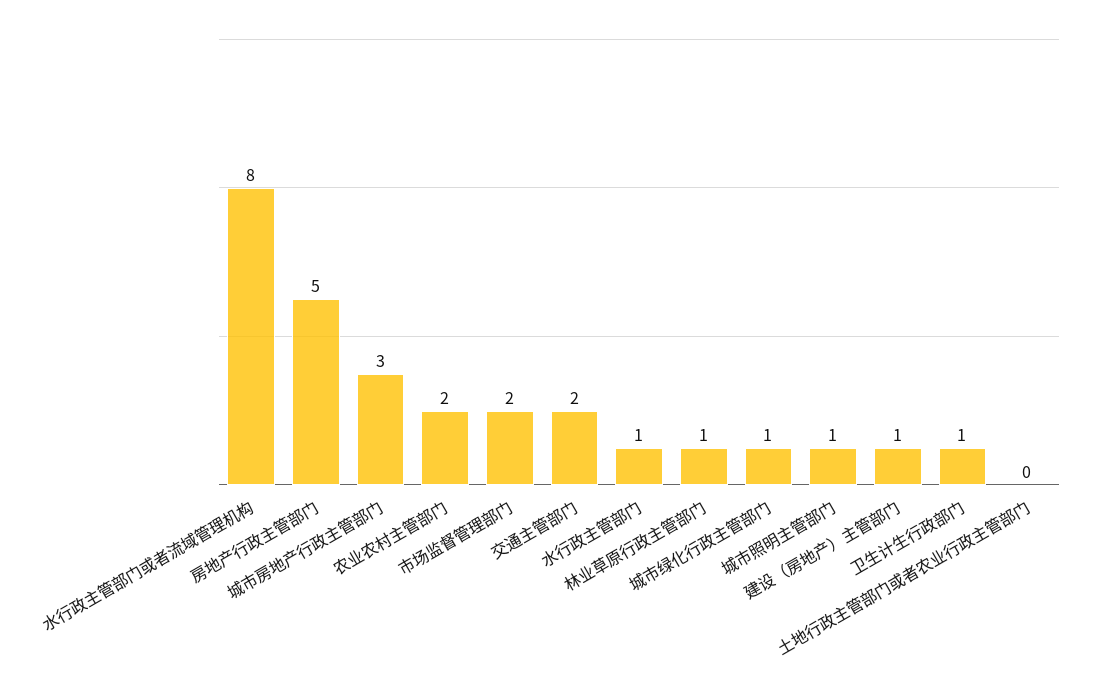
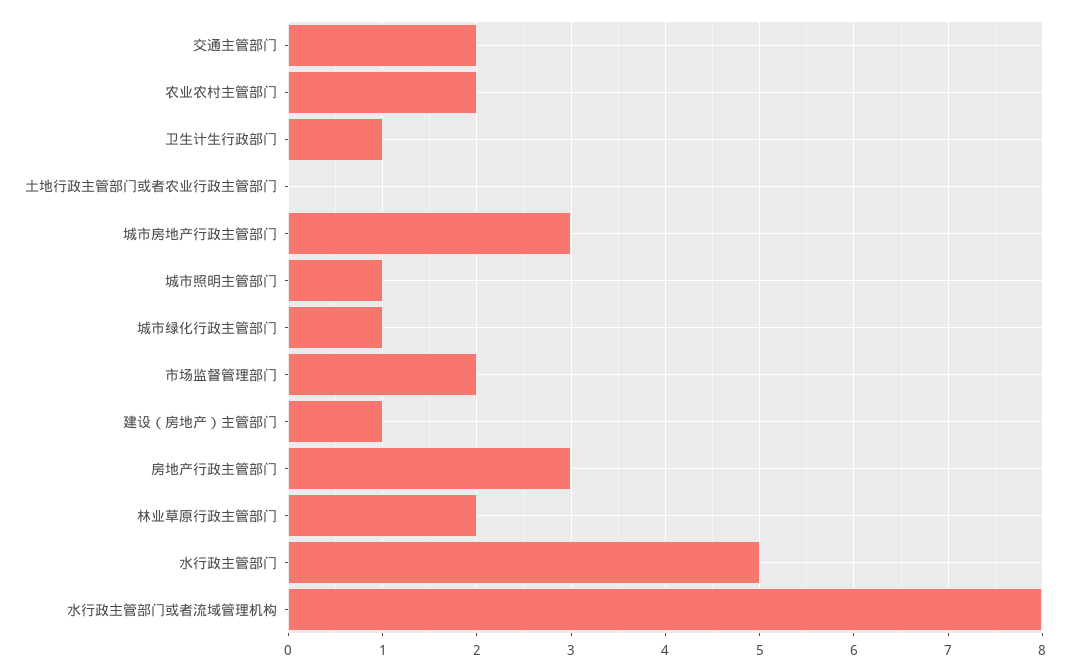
  {
    "水行政主管部门或者流域管理机构": 8,
-   "房地产行政主管部门": 5,
+   "房地产行政主管部门": 3,
    "城市房地产行政主管部门": 3,
    "农业农村主管部门": 2,
    "市场监督管理部门": 2,
    "交通主管部门": 2,
-   "水行政主管部门": 1,
+   "水行政主管部门": 5,
-   "林业草原行政主管部门": 1,
+   "林业草原行政主管部门": 2,
    "城市绿化行政主管部门": 1,
    "城市照明主管部门": 1,
    "建设（房地产）主管部门": 1,
    "卫生计生行政部门": 1,
    "土地行政主管部门或者农业行政主管部门": 0
  }

